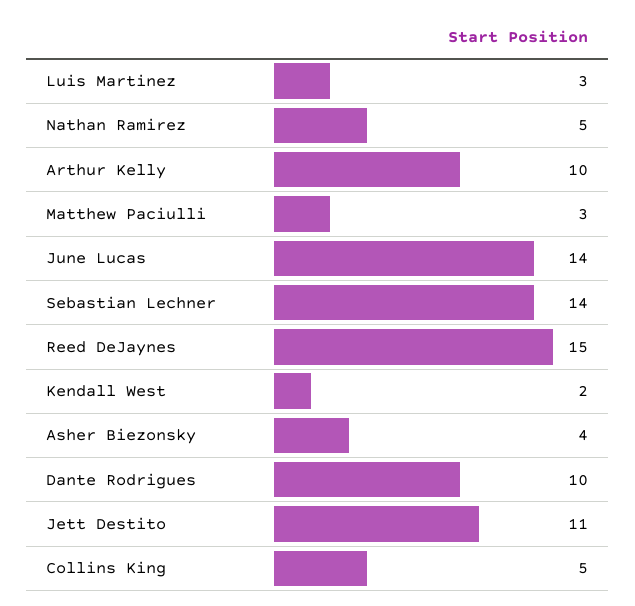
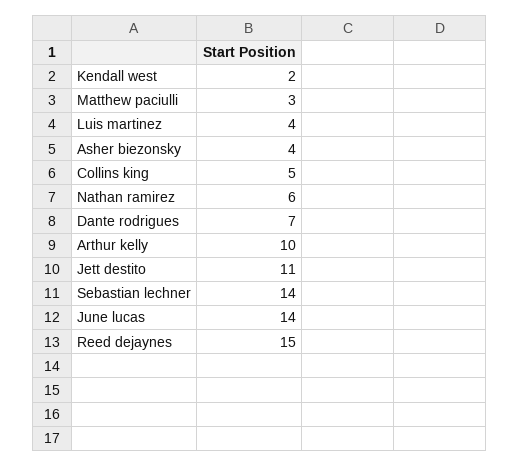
  {
-   "Luis Martinez": 3,
+   "Luis Martinez": 4,
-   "Nathan Ramirez": 5,
+   "Nathan Ramirez": 6,
    "Arthur Kelly": 10,
    "Matthew Paciulli": 3,
    "June Lucas": 14,
    "Sebastian Lechner": 14,
    "Reed DeJaynes": 15,
    "Kendall West": 2,
    "Asher Biezonsky": 4,
-   "Dante Rodrigues": 10,
+   "Dante Rodrigues": 7,
    "Jett Destito": 11,
    "Collins King": 5
  }

